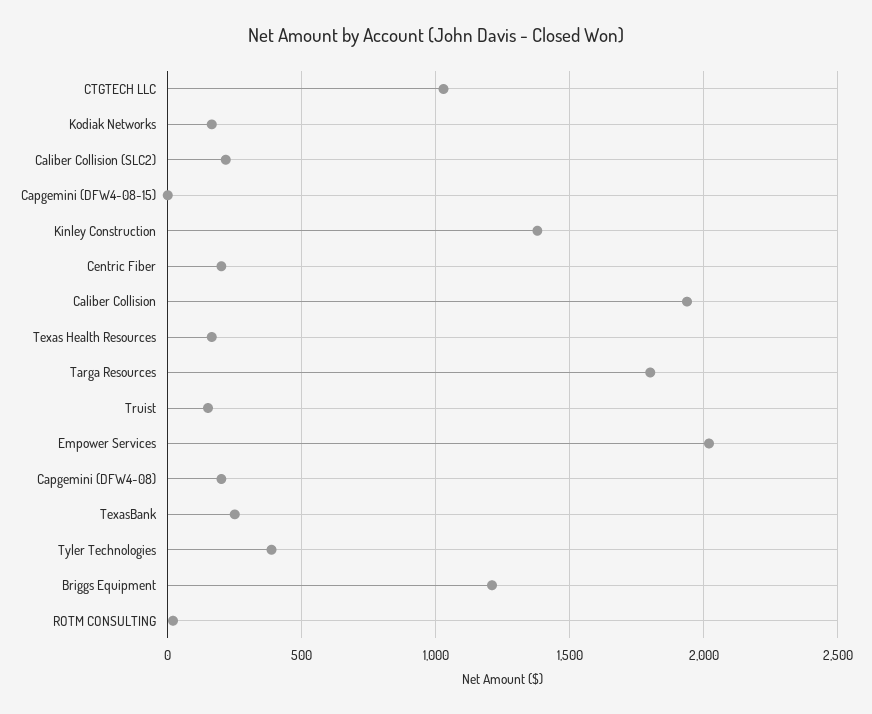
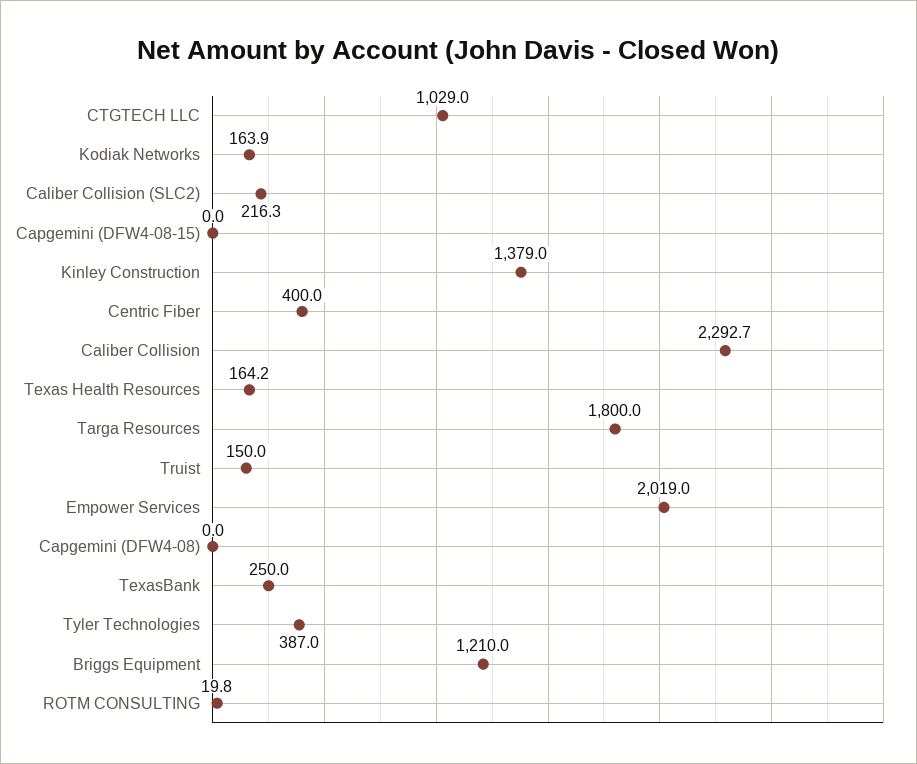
  {
    "CTGTECH LLC": 1029,
    "Kodiak Networks": 163.9,
    "Caliber Collision (SLC2)": 216.3,
    "Capgemini (DFW4-08-15)": 0,
    "Kinley Construction": 1379,
-   "Centric Fiber": 200,
+   "Centric Fiber": 400,
-   "Caliber Collision": 1950,
+   "Caliber Collision": 2292.7,
    "Texas Health Resources": 164.2,
    "Targa Resources": 1800,
    "Truist": 150,
    "Empower Services": 2019,
-   "Capgemini (DFW4-08)": 200,
+   "Capgemini (DFW4-08)": 0,
    "TexasBank": 250,
    "Tyler Technologies": 387,
    "Briggs Equipment": 1210,
    "ROTM CONSULTING": 19.8
  }

